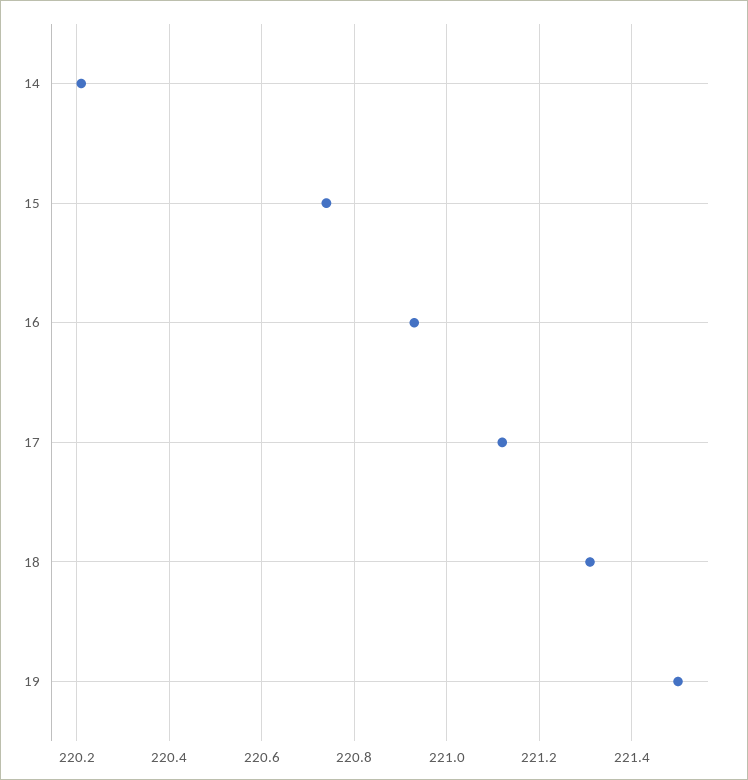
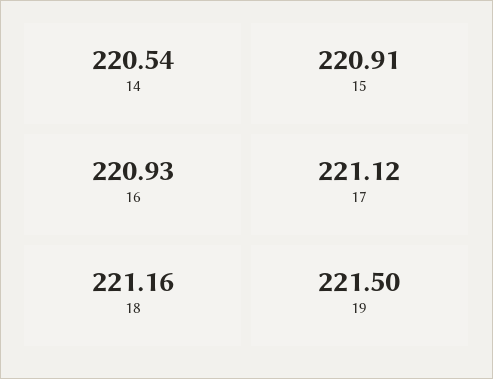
  {
-   "14": 220.2,
+   "14": 220.54,
-   "15": 220.75,
+   "15": 220.91,
    "16": 220.93,
    "17": 221.12,
-   "18": 221.3,
+   "18": 221.16,
    "19": 221.5
  }

